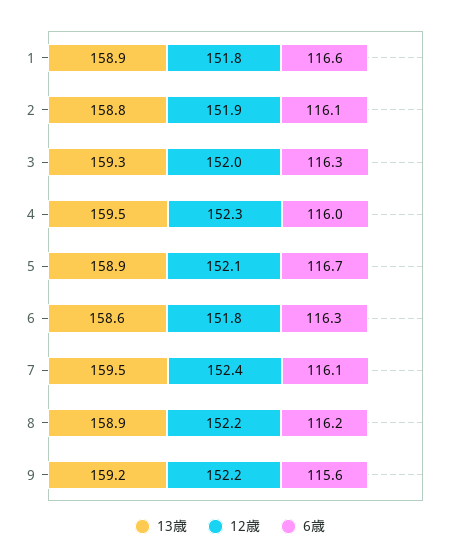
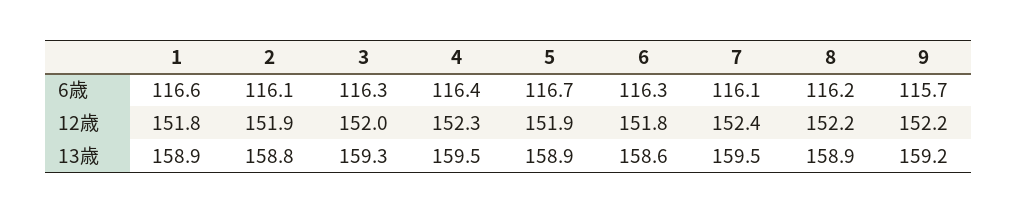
  {
    "13歳": {
      "1": 158.9,
      "2": 158.8,
      "3": 159.3,
      "4": 159.5,
      "5": 158.9,
      "6": 158.6,
      "7": 159.5,
      "8": 158.9,
      "9": 159.2
    },
    "12歳": {
      "1": 151.8,
      "2": 151.9,
      "3": 152,
      "4": 152.3,
-     "5": 152.1,
+     "5": 151.9,
      "6": 151.8,
      "7": 152.4,
      "8": 152.2,
      "9": 152.2
    },
    "6歳": {
      "1": 116.6,
      "2": 116.1,
      "3": 116.3,
-     "4": 116,
+     "4": 116.4,
      "5": 116.7,
      "6": 116.3,
      "7": 116.1,
      "8": 116.2,
-     "9": 115.6
+     "9": 115.7
    }
  }

